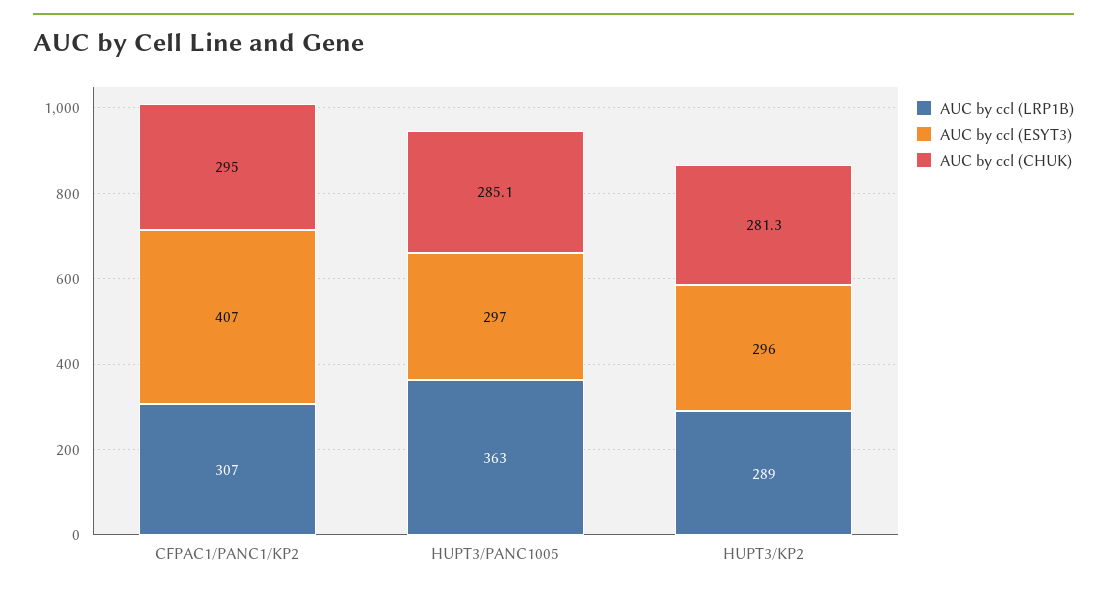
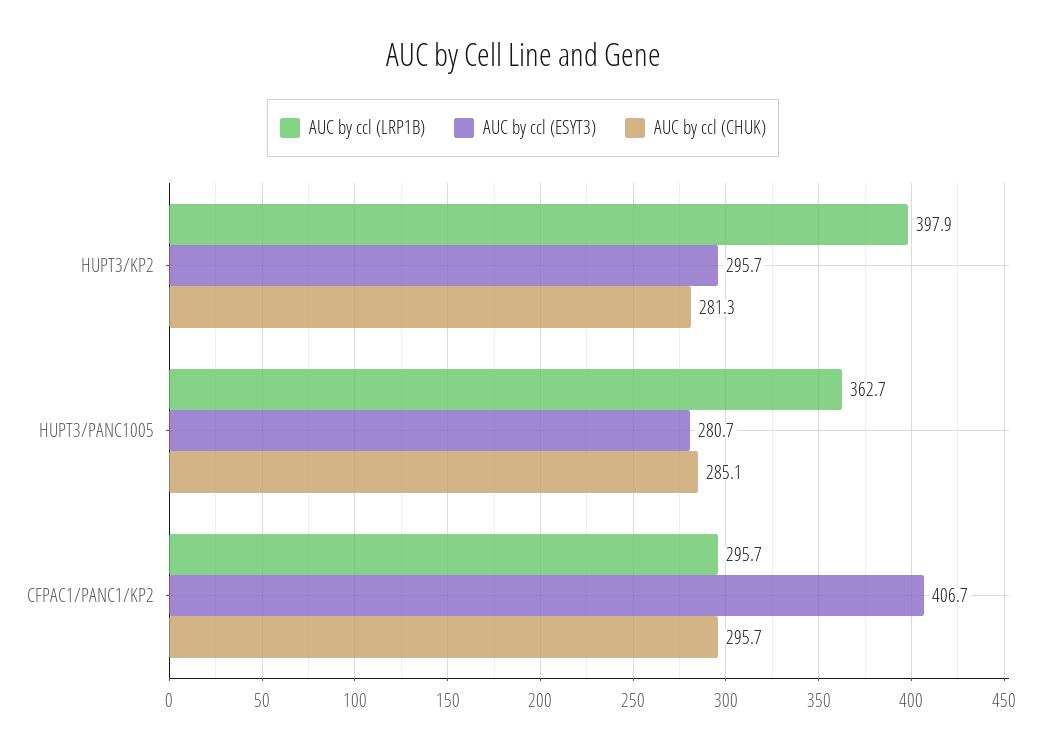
  {
    "AUC by ccl (LRP1B)": {
-     "CFPAC1/PANC1/KP2": 307,
+     "CFPAC1/PANC1/KP2": 295.7,
      "HUPT3/PANC1005": 362.7,
-     "HUPT3/KP2": 289
+     "HUPT3/KP2": 397.9
    },
    "AUC by ccl (ESYT3)": {
      "CFPAC1/PANC1/KP2": 406.7,
-     "HUPT3/PANC1005": 297,
+     "HUPT3/PANC1005": 280.7,
      "HUPT3/KP2": 295.7
    },
    "AUC by ccl (CHUK)": {
-     "CFPAC1/PANC1/KP2": 295,
+     "CFPAC1/PANC1/KP2": 295.7,
      "HUPT3/PANC1005": 285.1,
      "HUPT3/KP2": 281.3
    }
  }

